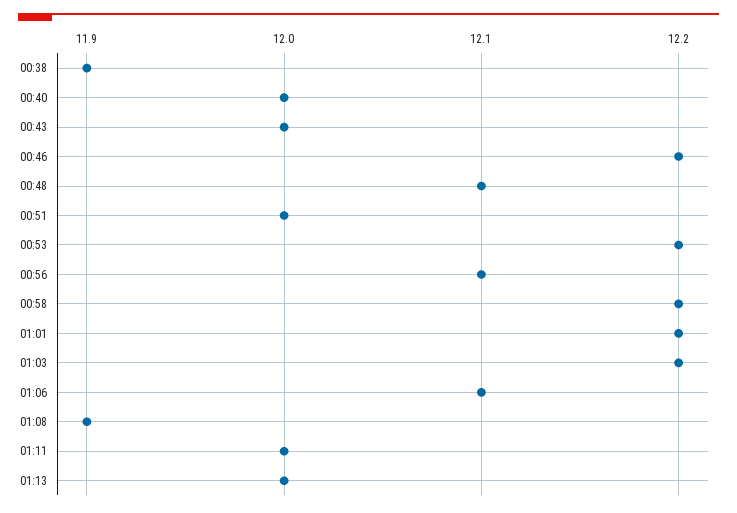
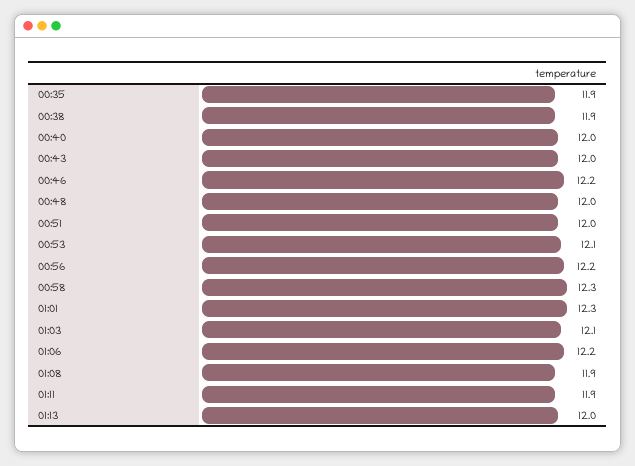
  {
    "00:38": 11.9,
    "00:40": 12,
    "00:43": 12,
    "00:46": 12.2,
-   "00:48": 12.1,
+   "00:48": 12,
    "00:51": 12,
-   "00:53": 12.2,
+   "00:53": 12.1,
-   "00:56": 12.1,
+   "00:56": 12.2,
-   "00:58": 12.2,
+   "00:58": 12.3,
-   "01:01": 12.2,
+   "01:01": 12.3,
-   "01:03": 12.2,
+   "01:03": 12.1,
-   "01:06": 12.1,
+   "01:06": 12.2,
    "01:08": 11.9,
-   "01:11": 12,
+   "01:11": 11.9,
-   "01:13": 12
+   "01:13": 12,
+   "00:35": 11.9
  }

